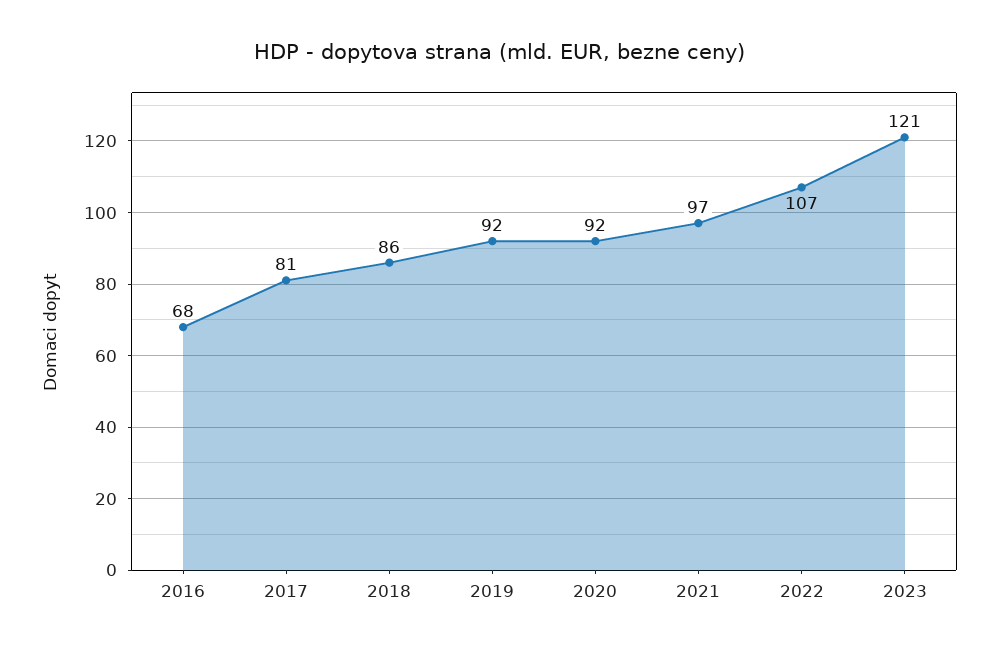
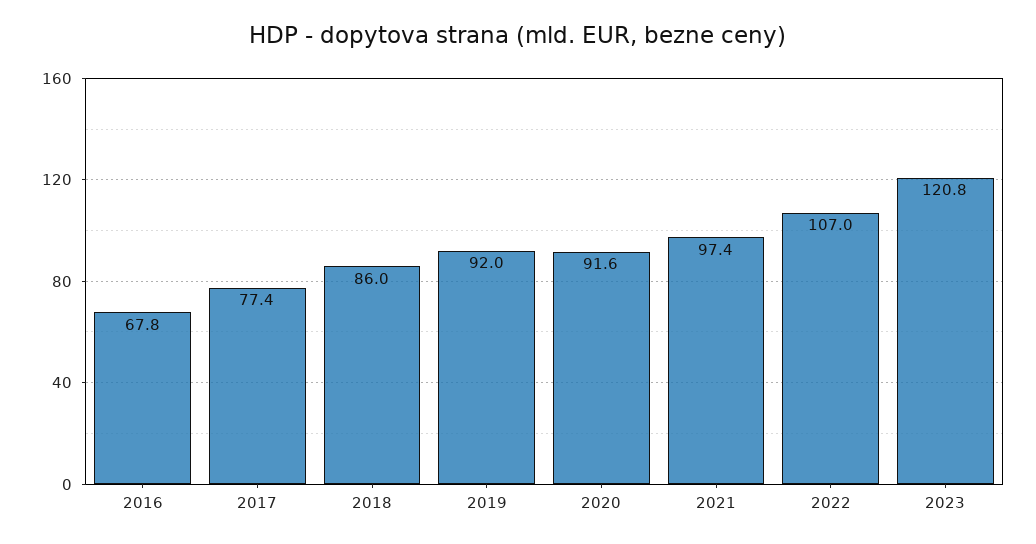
  {
    "2016": 67.8,
-   "2017": 81,
+   "2017": 77.4,
    "2018": 86,
    "2019": 92,
    "2020": 91.6,
    "2021": 97.4,
    "2022": 107,
    "2023": 120.8
  }

